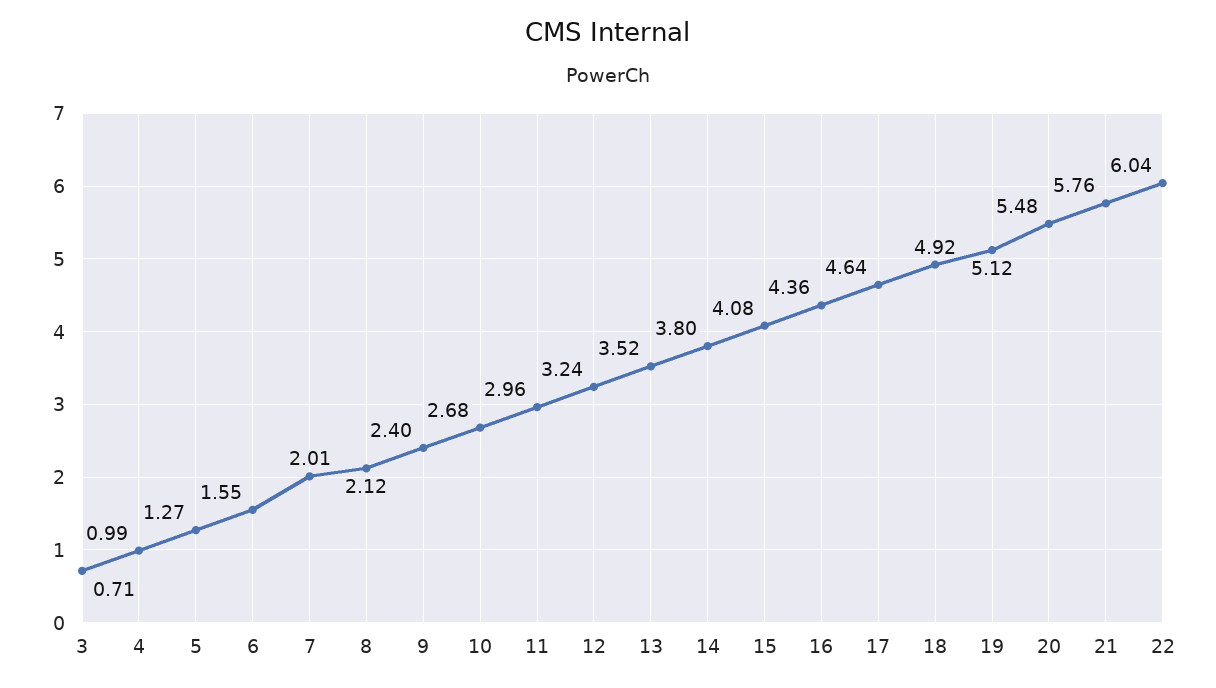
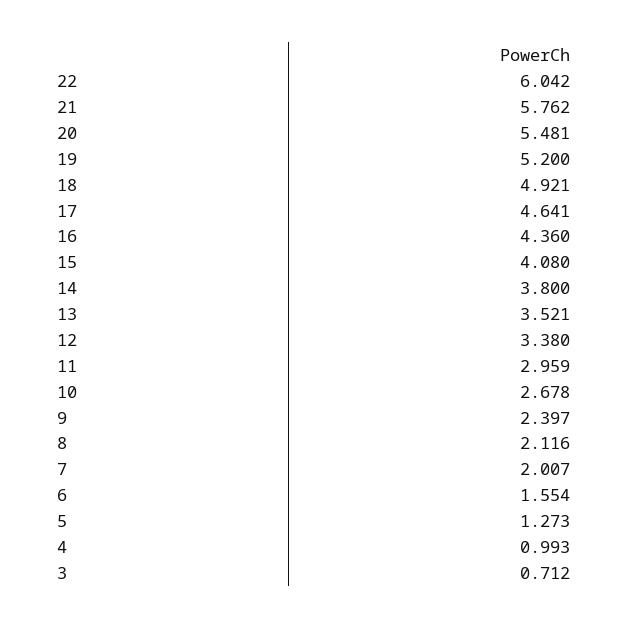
  {
    "3": 0.712,
    "4": 0.993,
    "5": 1.273,
    "6": 1.554,
    "7": 2.007,
    "8": 2.116,
    "9": 2.397,
    "10": 2.678,
    "11": 2.959,
-   "12": 3.24,
+   "12": 3.38,
    "13": 3.521,
    "14": 3.8,
    "15": 4.08,
    "16": 4.36,
    "17": 4.641,
    "18": 4.921,
-   "19": 5.12,
+   "19": 5.2,
    "20": 5.481,
    "21": 5.762,
    "22": 6.042
  }

